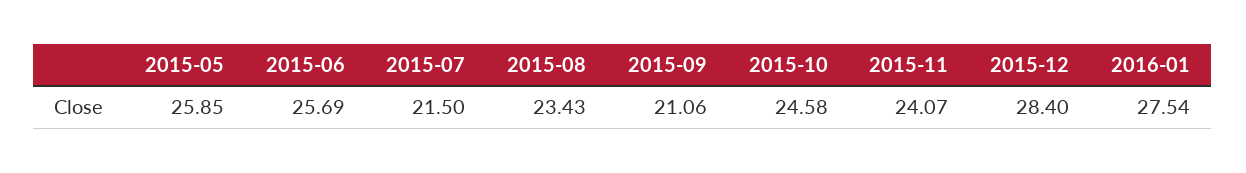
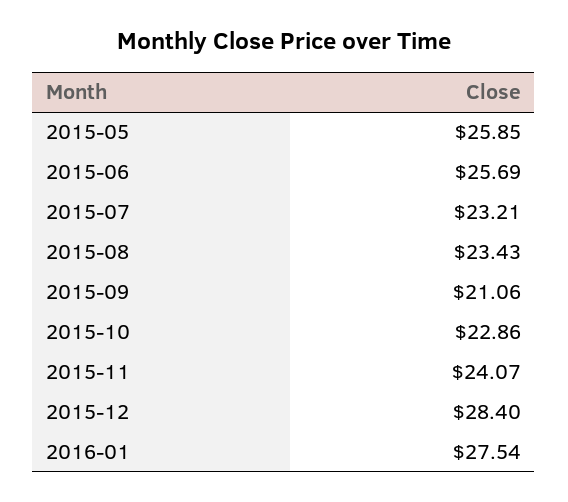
  {
    "2015-05": 25.85,
    "2015-06": 25.69,
-   "2015-07": 21.5,
+   "2015-07": 23.21,
    "2015-08": 23.43,
    "2015-09": 21.06,
-   "2015-10": 24.58,
+   "2015-10": 22.86,
    "2015-11": 24.07,
    "2015-12": 28.4,
    "2016-01": 27.54
  }

